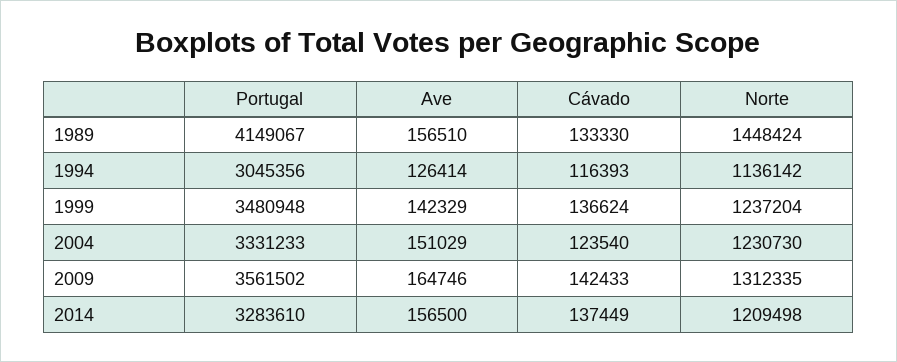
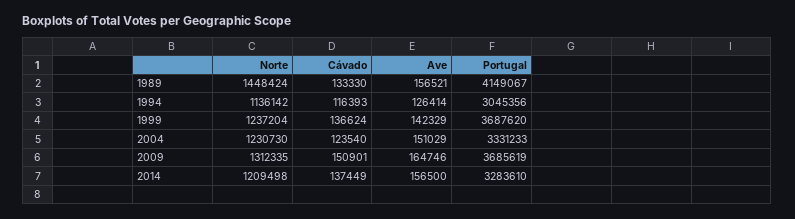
  {
    "Portugal": {
      "1989": 4149067,
      "1994": 3045356,
-     "1999": 3480948,
+     "1999": 3687620,
      "2004": 3331233,
-     "2009": 3561502,
+     "2009": 3685619,
      "2014": 3283610
    },
    "Ave": {
-     "1989": 156510,
+     "1989": 156521,
      "1994": 126414,
      "1999": 142329,
      "2004": 151029,
      "2009": 164746,
      "2014": 156500
    },
    "Cávado": {
      "1989": 133330,
      "1994": 116393,
      "1999": 136624,
      "2004": 123540,
-     "2009": 142433,
+     "2009": 150901,
      "2014": 137449
    },
    "Norte": {
      "1989": 1448424,
      "1994": 1136142,
      "1999": 1237204,
      "2004": 1230730,
      "2009": 1312335,
      "2014": 1209498
    }
  }

